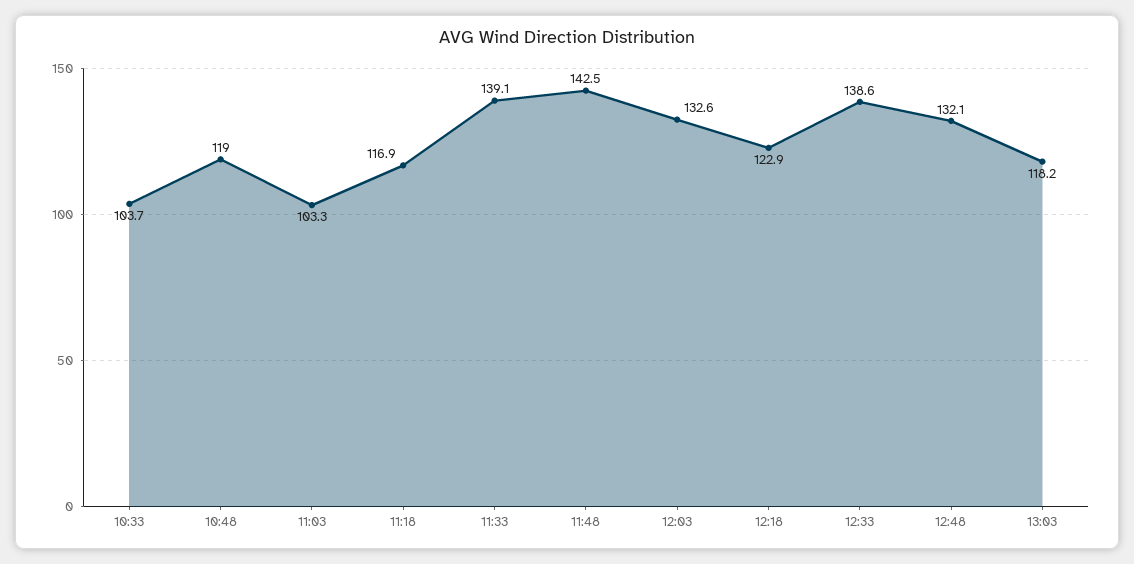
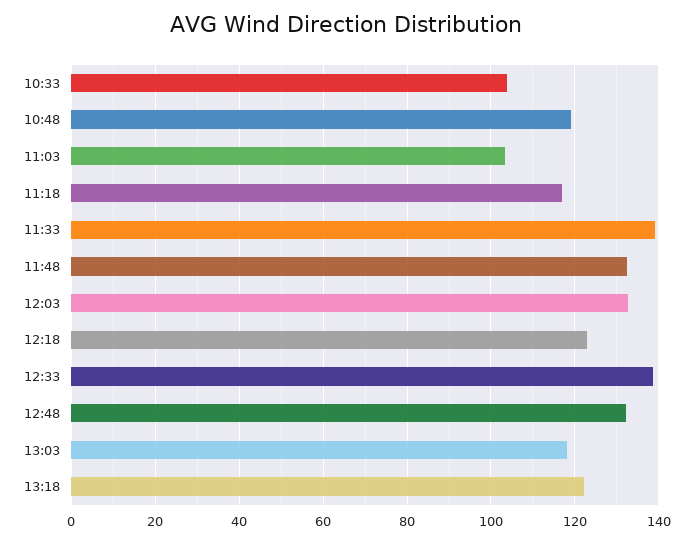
  {
    "10:33": 103.7,
    "10:48": 119,
    "11:03": 103.3,
    "11:18": 116.9,
    "11:33": 139.1,
-   "11:48": 142.5,
+   "11:48": 132,
    "12:03": 132.6,
    "12:18": 122.9,
    "12:33": 138.6,
    "12:48": 132.1,
-   "13:03": 118.2
+   "13:03": 118.2,
+   "13:18": 122
  }

